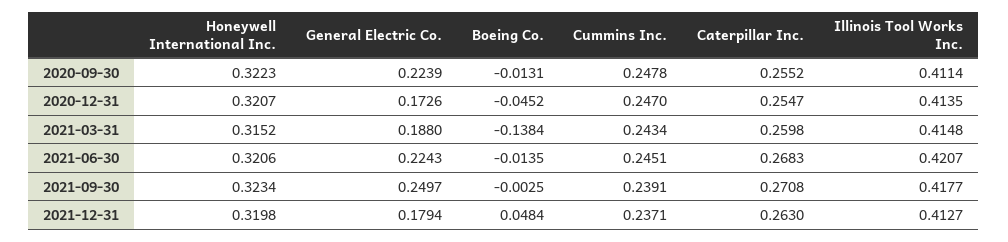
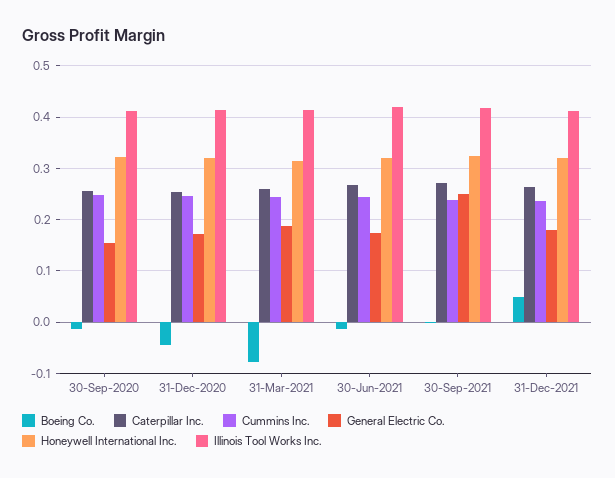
  {
    "Honeywell International Inc.": {
      "2020-09-30": 0.3223,
      "2020-12-31": 0.3207,
      "2021-03-31": 0.3152,
      "2021-06-30": 0.3206,
      "2021-09-30": 0.3234,
      "2021-12-31": 0.3198
    },
    "General Electric Co.": {
-     "2020-09-30": 0.2239,
+     "2020-09-30": 0.16,
      "2020-12-31": 0.1726,
      "2021-03-31": 0.188,
-     "2021-06-30": 0.2243,
+     "2021-06-30": 0.18,
      "2021-09-30": 0.2497,
      "2021-12-31": 0.1794
    },
    "Boeing Co.": {
      "2020-09-30": -0.0131,
      "2020-12-31": -0.0452,
-     "2021-03-31": -0.1384,
+     "2021-03-31": -0.08,
      "2021-06-30": -0.0135,
      "2021-09-30": -0.0025,
      "2021-12-31": 0.0484
    },
    "Cummins Inc.": {
      "2020-09-30": 0.2478,
      "2020-12-31": 0.247,
      "2021-03-31": 0.2434,
      "2021-06-30": 0.2451,
      "2021-09-30": 0.2391,
      "2021-12-31": 0.2371
    },
    "Caterpillar Inc.": {
      "2020-09-30": 0.2552,
      "2020-12-31": 0.2547,
      "2021-03-31": 0.2598,
      "2021-06-30": 0.2683,
      "2021-09-30": 0.2708,
      "2021-12-31": 0.263
    },
    "Illinois Tool Works Inc.": {
      "2020-09-30": 0.4114,
      "2020-12-31": 0.4135,
      "2021-03-31": 0.4148,
      "2021-06-30": 0.4207,
      "2021-09-30": 0.4177,
      "2021-12-31": 0.4127
    }
  }

